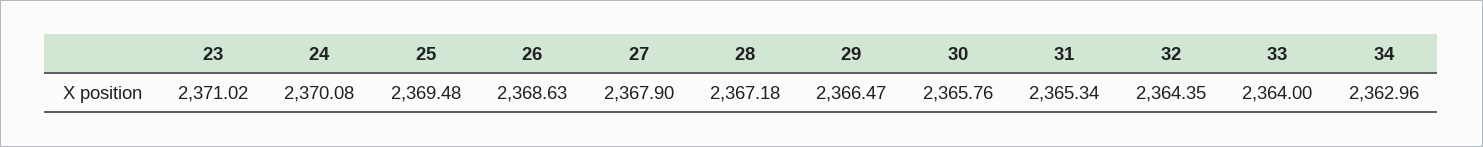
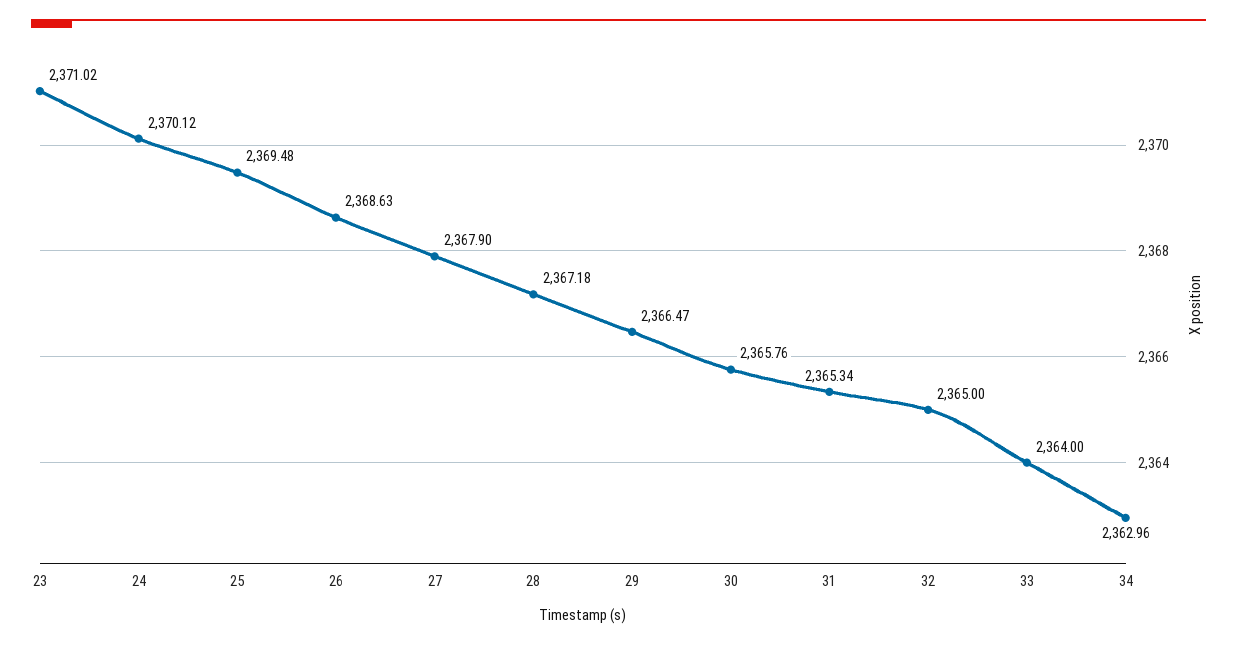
  {
    "23": 2371.02,
-   "24": 2370.08,
+   "24": 2370.12,
    "25": 2369.48,
    "26": 2368.63,
    "27": 2367.9,
    "28": 2367.18,
    "29": 2366.47,
    "30": 2365.76,
    "31": 2365.34,
-   "32": 2364.35,
+   "32": 2365,
    "33": 2364,
    "34": 2362.96
  }

